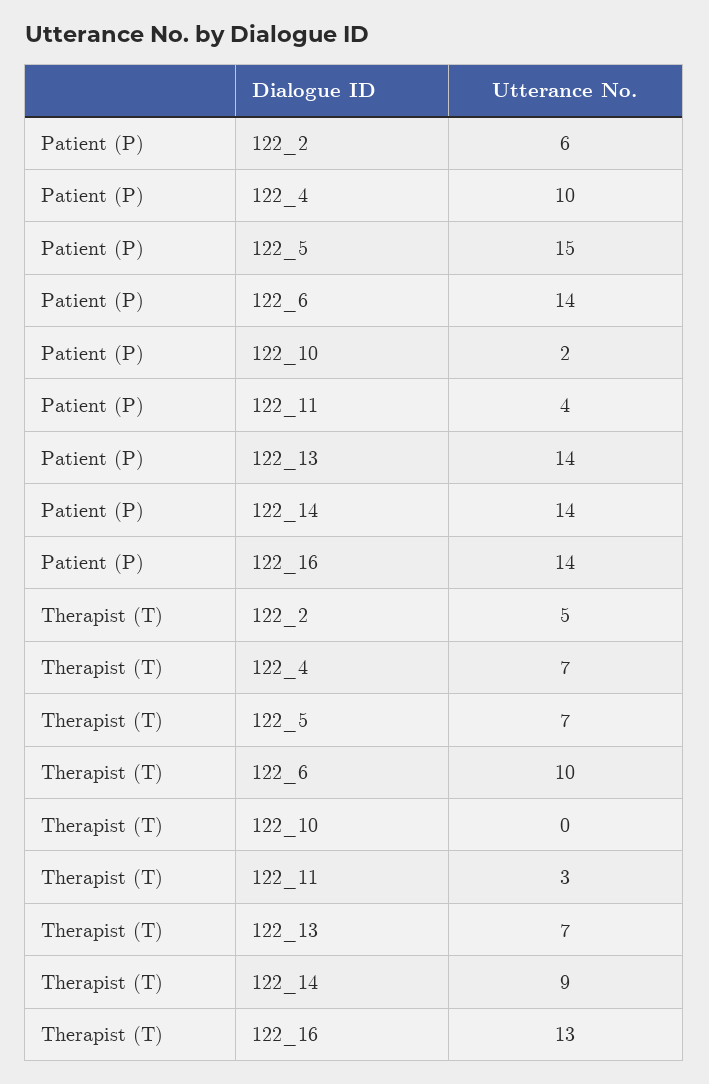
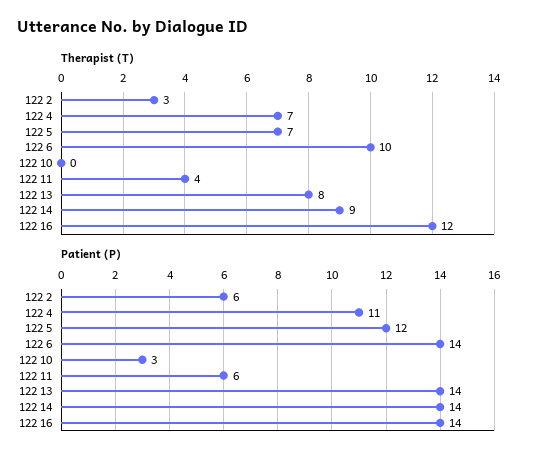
  {
    "Patient (P)": {
      "122_2": 6,
-     "122_4": 10,
+     "122_4": 11,
-     "122_5": 15,
+     "122_5": 12,
      "122_6": 14,
-     "122_10": 2,
+     "122_10": 3,
-     "122_11": 4,
+     "122_11": 6,
      "122_13": 14,
      "122_14": 14,
      "122_16": 14
    },
    "Therapist (T)": {
-     "122_2": 5,
+     "122_2": 3,
      "122_4": 7,
      "122_5": 7,
      "122_6": 10,
      "122_10": 0,
-     "122_11": 3,
+     "122_11": 4,
-     "122_13": 7,
+     "122_13": 8,
      "122_14": 9,
-     "122_16": 13
+     "122_16": 12
    }
  }

